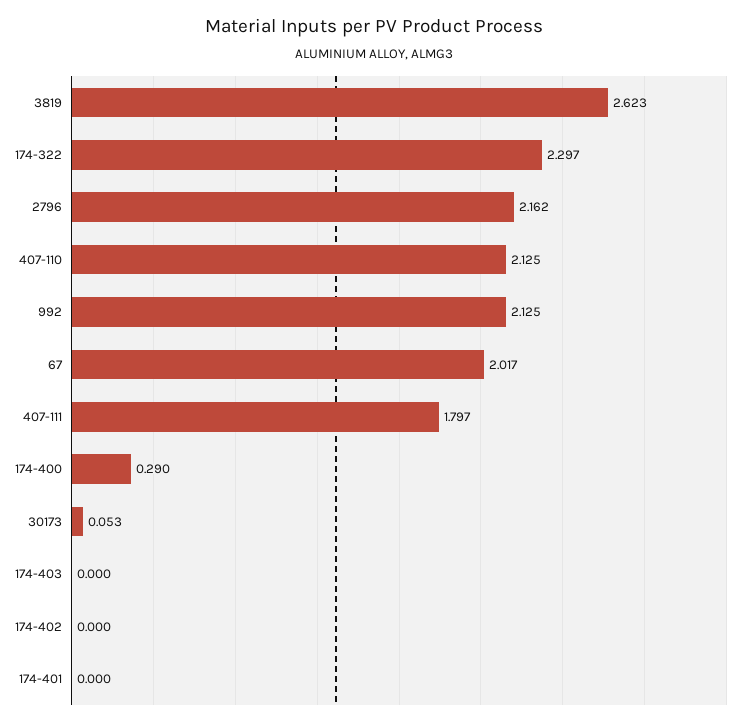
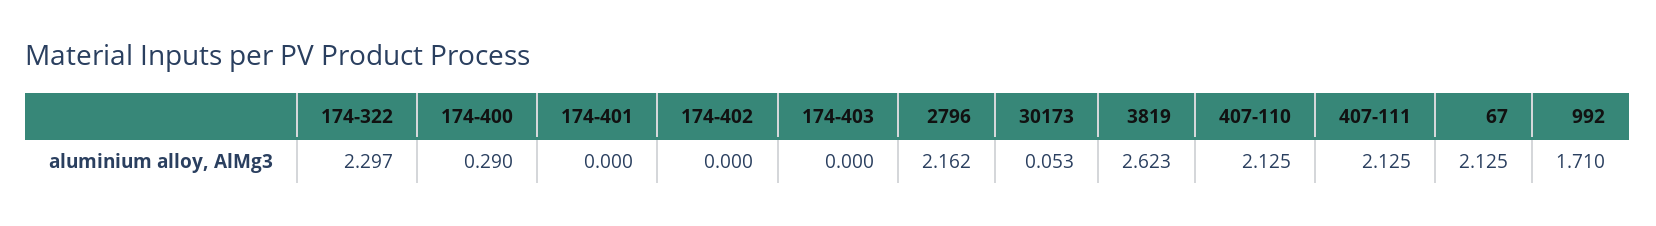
  {
    "3819": 2.623,
    "174-322": 2.297,
    "2796": 2.162,
    "407-110": 2.125,
-   "992": 2.125,
+   "992": 1.71,
-   "67": 2.017,
+   "67": 2.125,
-   "407-111": 1.797,
+   "407-111": 2.125,
    "174-400": 0.29,
    "30173": 0.053,
    "174-403": 0,
    "174-402": 0,
    "174-401": 0
  }

